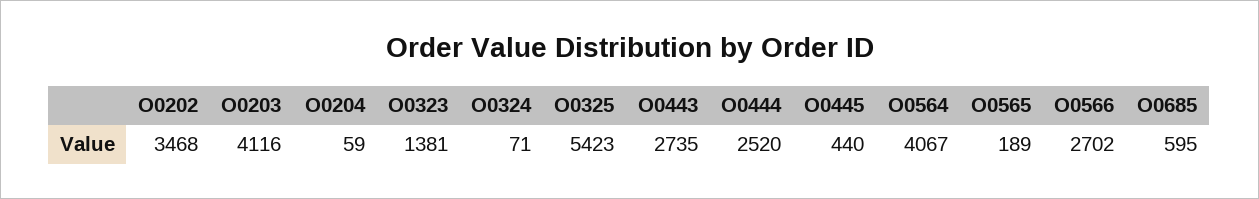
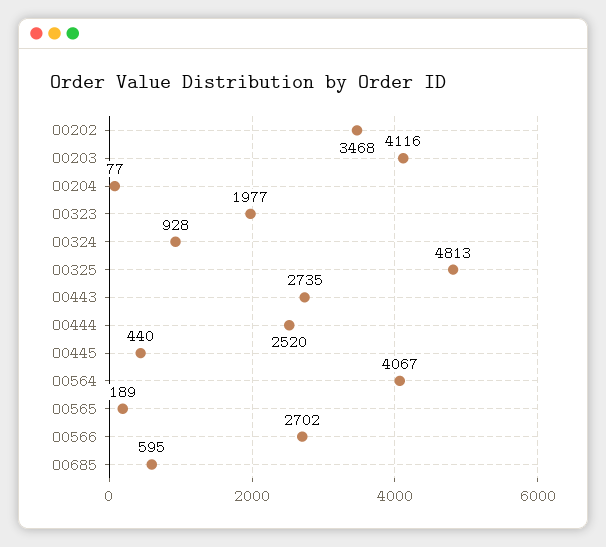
  {
    "O0202": 3468,
    "O0203": 4116,
-   "O0204": 59,
+   "O0204": 77,
-   "O0323": 1381,
+   "O0323": 1977,
-   "O0324": 71,
+   "O0324": 928,
-   "O0325": 5423,
+   "O0325": 4813,
    "O0443": 2735,
    "O0444": 2520,
    "O0445": 440,
    "O0564": 4067,
    "O0565": 189,
    "O0566": 2702,
    "O0685": 595
  }

